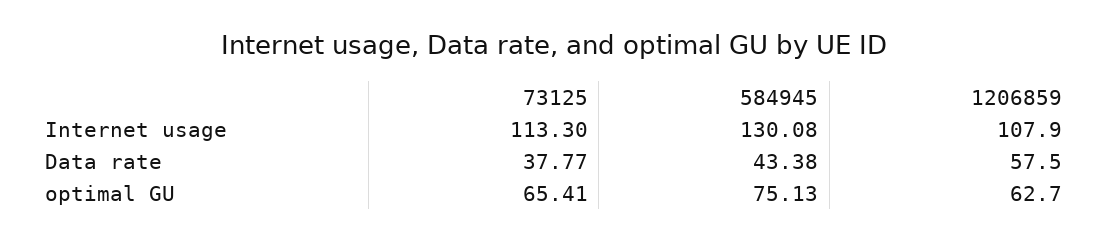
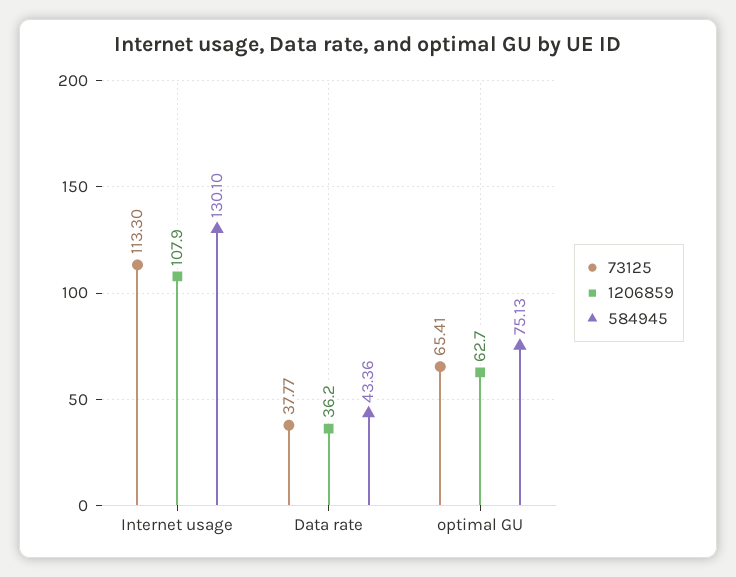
  {
    "73125": {
      "Internet usage": 113.3,
      "Data rate": 37.77,
      "optimal GU": 65.41
    },
    "584945": {
-     "Internet usage": 130.08,
+     "Internet usage": 130.1,
-     "Data rate": 43.38,
+     "Data rate": 43.36,
      "optimal GU": 75.13
    },
    "1206859": {
      "Internet usage": 107.9,
-     "Data rate": 57.5,
+     "Data rate": 36.2,
      "optimal GU": 62.7
    }
  }

